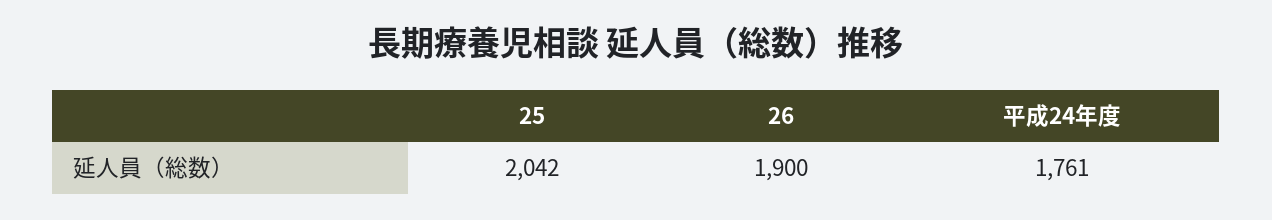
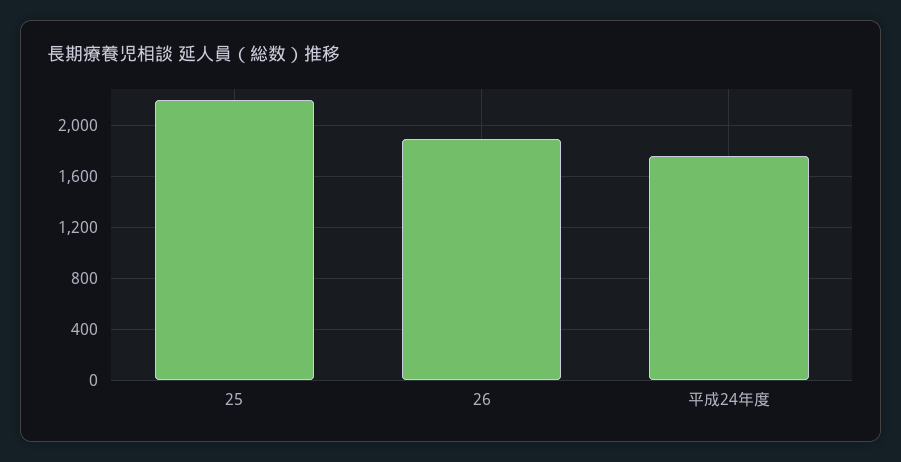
  {
-   "25": 2042,
+   "25": 2200,
    "26": 1900,
    "平成24年度": 1761
  }

